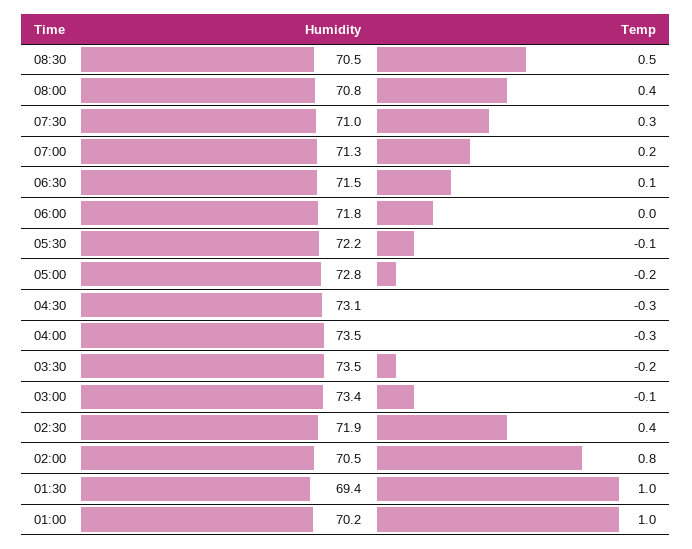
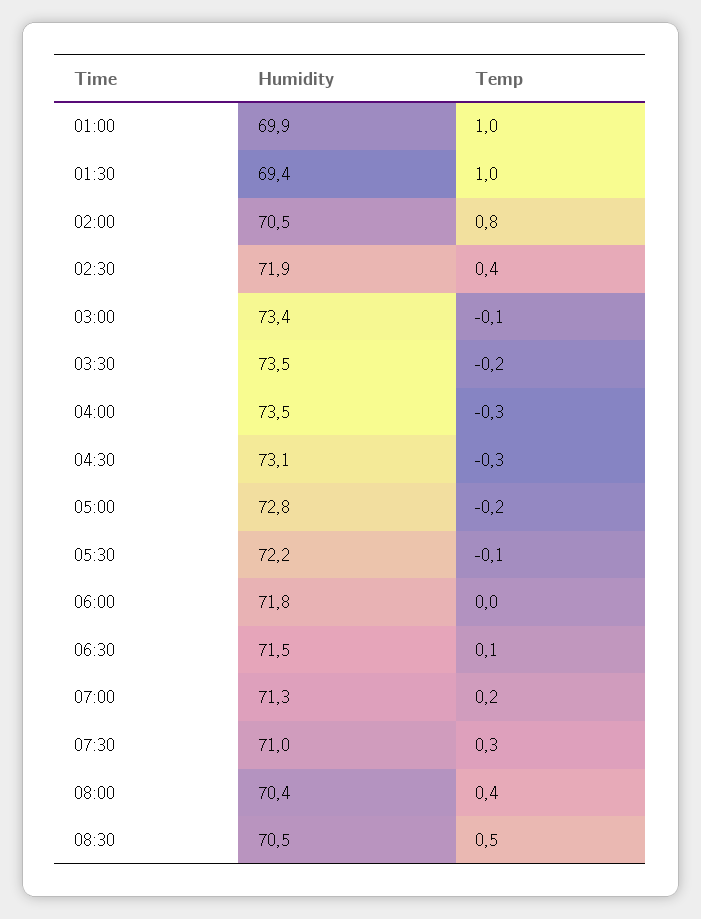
  {
    "Humidity": {
      "08:30": 70.5,
-     "08:00": 70.8,
+     "08:00": 70.4,
      "07:30": 71,
      "07:00": 71.3,
      "06:30": 71.5,
      "06:00": 71.8,
      "05:30": 72.2,
      "05:00": 72.8,
      "04:30": 73.1,
      "04:00": 73.5,
      "03:30": 73.5,
      "03:00": 73.4,
      "02:30": 71.9,
      "02:00": 70.5,
      "01:30": 69.4,
-     "01:00": 70.2
+     "01:00": 69.9
    },
    "Temp": {
      "08:30": 0.5,
      "08:00": 0.4,
      "07:30": 0.3,
      "07:00": 0.2,
      "06:30": 0.1,
      "06:00": 0,
      "05:30": -0.1,
      "05:00": -0.2,
      "04:30": -0.3,
      "04:00": -0.3,
      "03:30": -0.2,
      "03:00": -0.1,
      "02:30": 0.4,
      "02:00": 0.8,
      "01:30": 1,
      "01:00": 1
    }
  }

